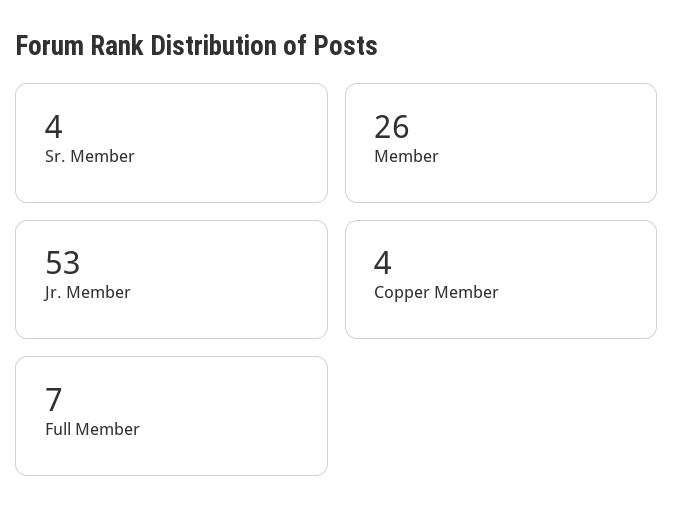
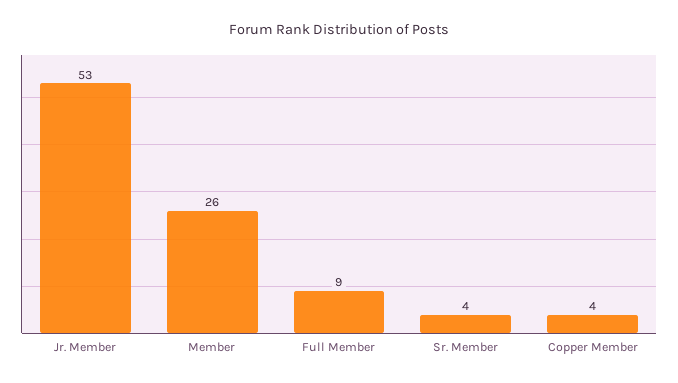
  {
    "Sr. Member": 4,
    "Member": 26,
    "Jr. Member": 53,
    "Copper Member": 4,
-   "Full Member": 7
+   "Full Member": 9
  }

